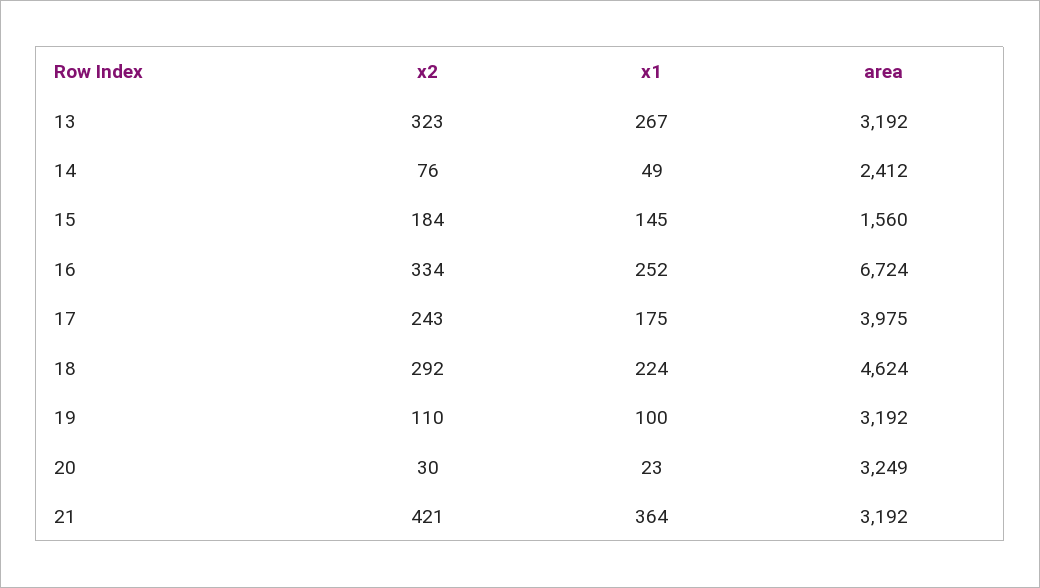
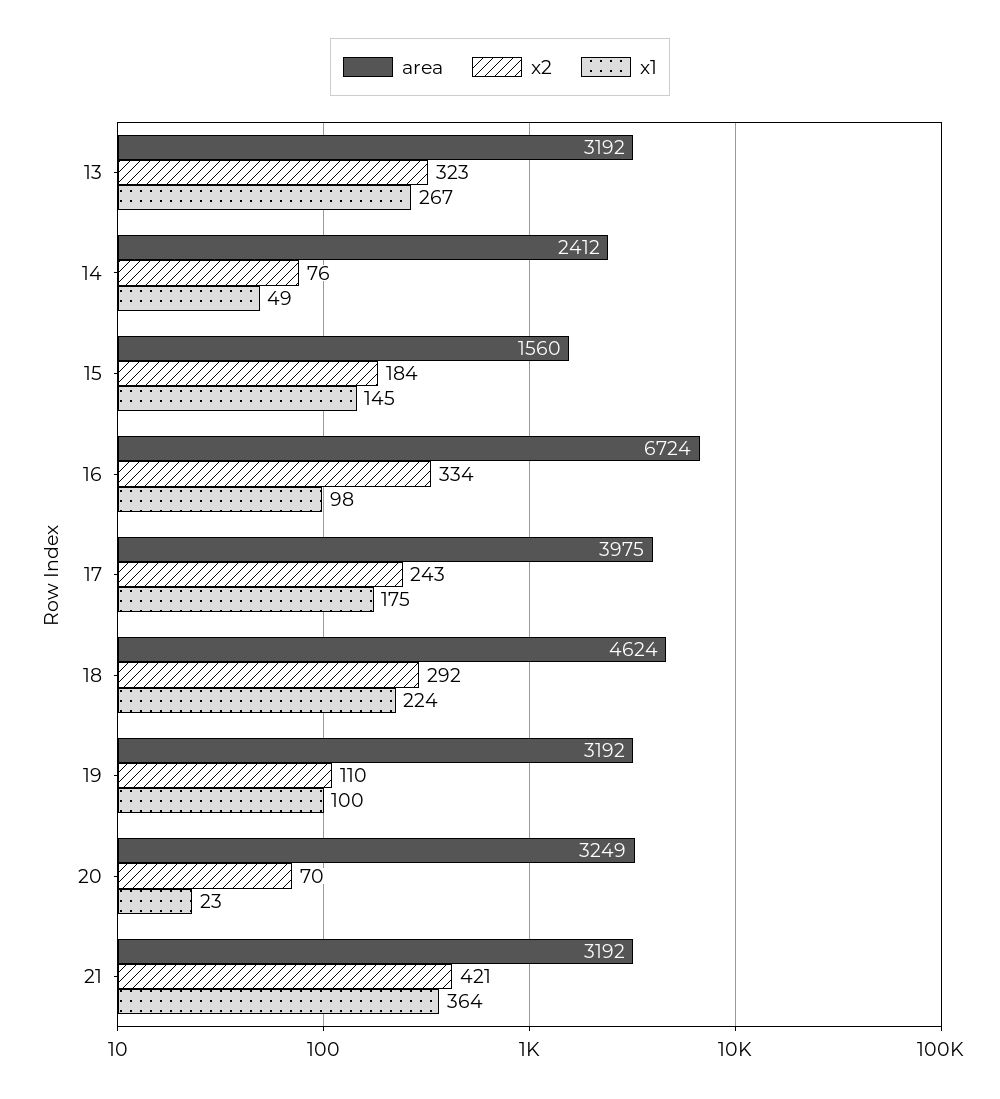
  {
    "x2": {
      "13": 323,
      "14": 76,
      "15": 184,
      "16": 334,
      "17": 243,
      "18": 292,
      "19": 110,
-     "20": 30,
+     "20": 70,
      "21": 421
    },
    "x1": {
      "13": 267,
      "14": 49,
      "15": 145,
-     "16": 252,
+     "16": 98,
      "17": 175,
      "18": 224,
      "19": 100,
      "20": 23,
      "21": 364
    },
    "area": {
      "13": 3192,
      "14": 2412,
      "15": 1560,
      "16": 6724,
      "17": 3975,
      "18": 4624,
      "19": 3192,
      "20": 3249,
      "21": 3192
    }
  }

